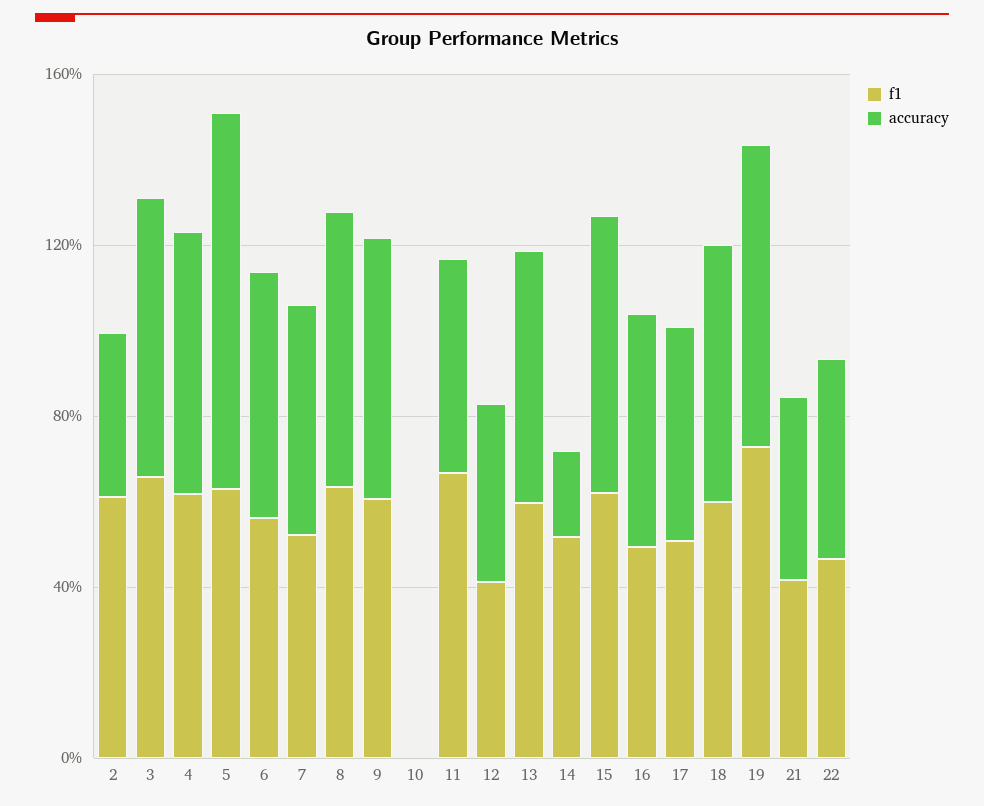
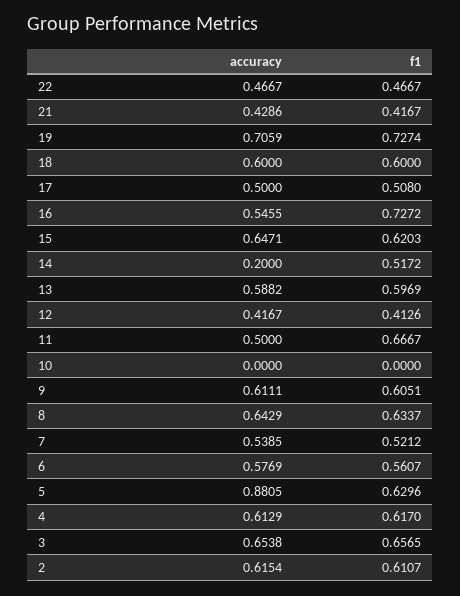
  {
    "f1": {
      "2": 0.6107,
      "3": 0.6565,
      "4": 0.617,
      "5": 0.6296,
      "6": 0.5607,
      "7": 0.5212,
      "8": 0.6337,
      "9": 0.6051,
      "10": 0,
      "11": 0.6667,
      "12": 0.4126,
      "13": 0.5969,
      "14": 0.5172,
      "15": 0.6203,
-     "16": 0.5,
+     "16": 0.7272,
      "17": 0.508,
      "18": 0.6,
      "19": 0.7274,
      "21": 0.4167,
      "22": 0.4667
    },
    "accuracy": {
-     "2": 0.4,
+     "2": 0.6154,
      "3": 0.6538,
      "4": 0.6129,
      "5": 0.8805,
      "6": 0.5769,
      "7": 0.5385,
      "8": 0.6429,
      "9": 0.6111,
      "10": 0,
      "11": 0.5,
      "12": 0.4167,
      "13": 0.5882,
      "14": 0.2,
      "15": 0.6471,
      "16": 0.5455,
      "17": 0.5,
      "18": 0.6,
      "19": 0.7059,
      "21": 0.4286,
      "22": 0.4667
    }
  }

